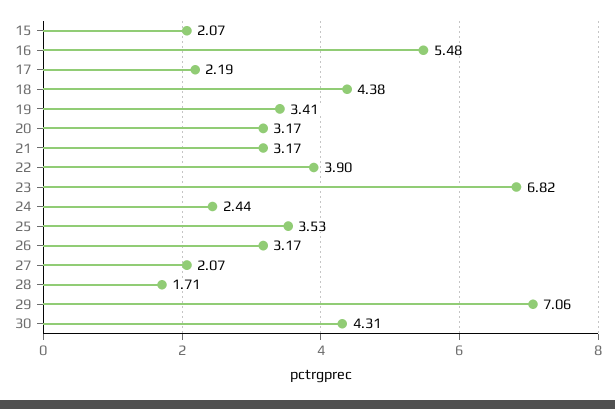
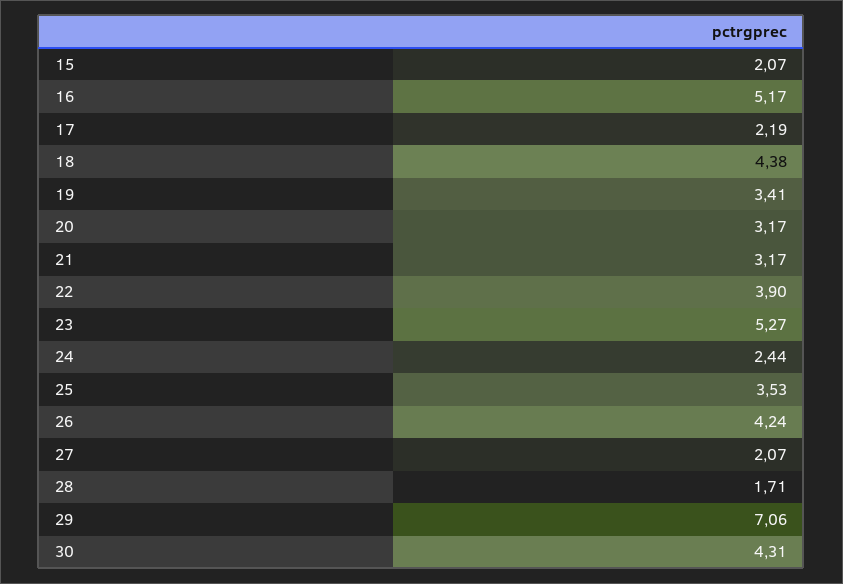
  {
    "15": 2.07,
-   "16": 5.48,
+   "16": 5.17,
    "17": 2.19,
    "18": 4.38,
    "19": 3.41,
    "20": 3.17,
    "21": 3.17,
    "22": 3.9,
-   "23": 6.82,
+   "23": 5.27,
    "24": 2.44,
    "25": 3.53,
-   "26": 3.17,
+   "26": 4.24,
    "27": 2.07,
    "28": 1.71,
    "29": 7.06,
    "30": 4.31
  }

